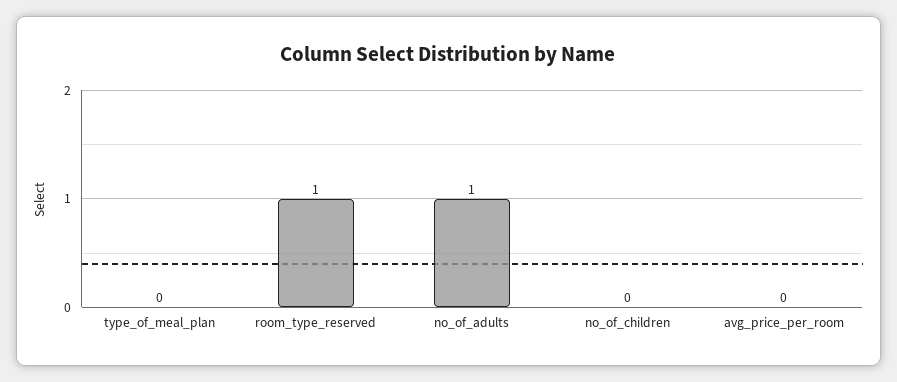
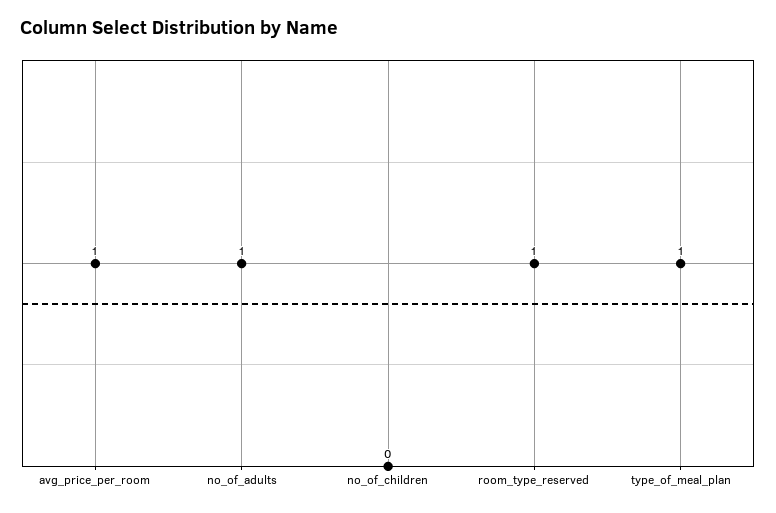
  {
-   "type_of_meal_plan": 0,
+   "type_of_meal_plan": 1,
    "room_type_reserved": 1,
    "no_of_adults": 1,
    "no_of_children": 0,
-   "avg_price_per_room": 0
+   "avg_price_per_room": 1
  }

